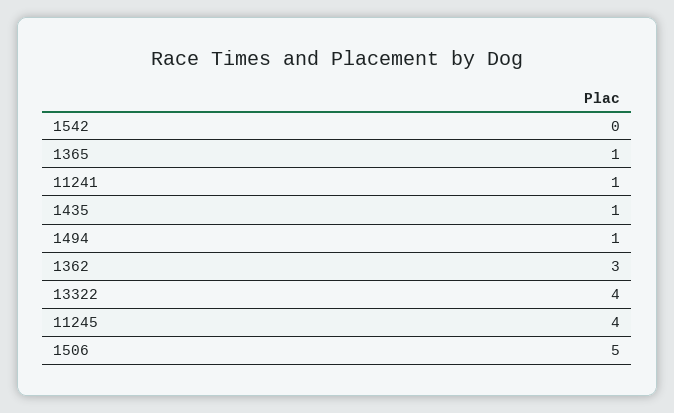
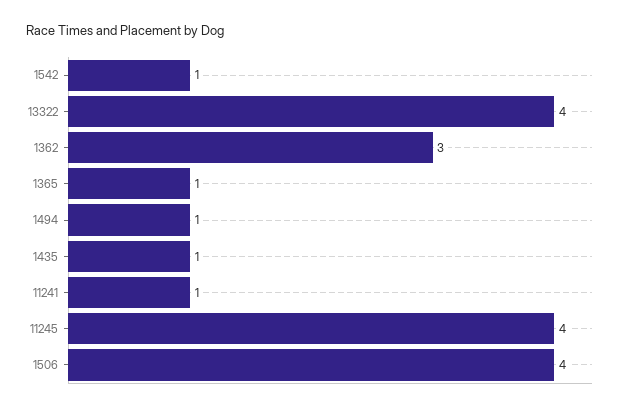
  {
-   "1542": 0,
+   "1542": 1,
    "1365": 1,
    "11241": 1,
    "1435": 1,
    "1494": 1,
    "1362": 3,
    "13322": 4,
    "11245": 4,
-   "1506": 5
+   "1506": 4
  }

